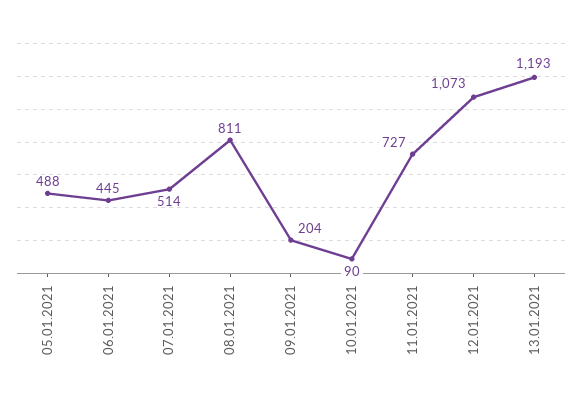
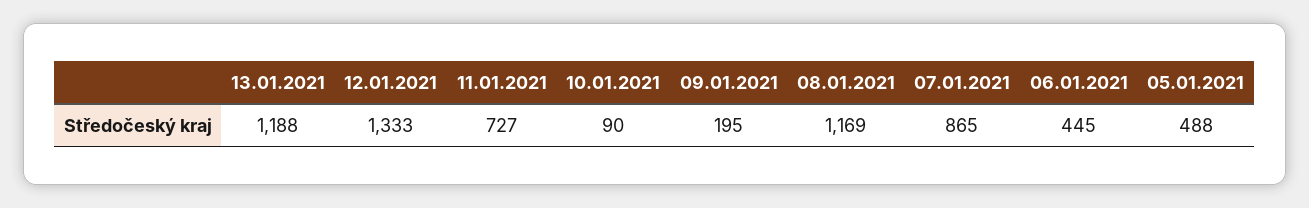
  {
    "05.01.2021": 488,
    "06.01.2021": 445,
-   "07.01.2021": 514,
+   "07.01.2021": 865,
-   "08.01.2021": 811,
+   "08.01.2021": 1169,
-   "09.01.2021": 204,
+   "09.01.2021": 195,
    "10.01.2021": 90,
    "11.01.2021": 727,
-   "12.01.2021": 1073,
+   "12.01.2021": 1333,
-   "13.01.2021": 1193
+   "13.01.2021": 1188
  }

